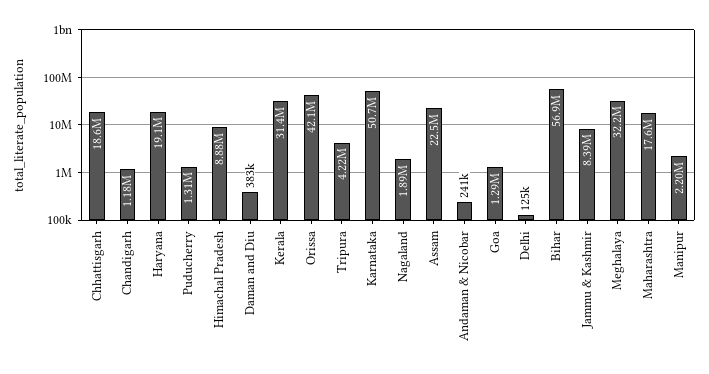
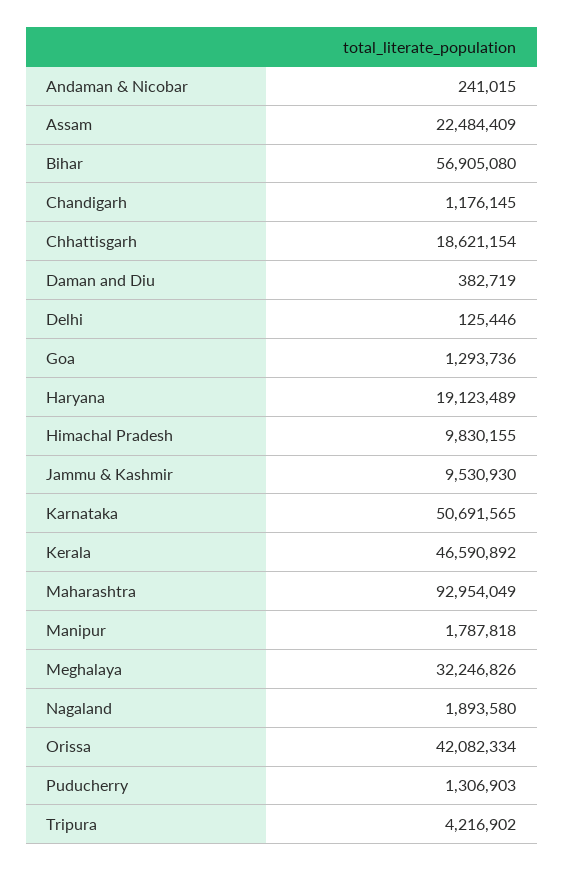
  {
    "Chhattisgarh": 18621154,
    "Chandigarh": 1176145,
    "Haryana": 19123489,
    "Puducherry": 1306903,
-   "Himachal Pradesh": 8880000,
+   "Himachal Pradesh": 9830155,
    "Daman and Diu": 382719,
-   "Kerala": 31400000,
+   "Kerala": 46590892,
    "Orissa": 42082334,
    "Tripura": 4216902,
    "Karnataka": 50691565,
    "Nagaland": 1893580,
    "Assam": 22484409,
    "Andaman & Nicobar": 241015,
    "Goa": 1293736,
    "Delhi": 125446,
    "Bihar": 56905080,
-   "Jammu & Kashmir": 8390000,
+   "Jammu & Kashmir": 9530930,
    "Meghalaya": 32246826,
-   "Maharashtra": 17600000,
+   "Maharashtra": 92954049,
-   "Manipur": 2200000
+   "Manipur": 1787818
  }

